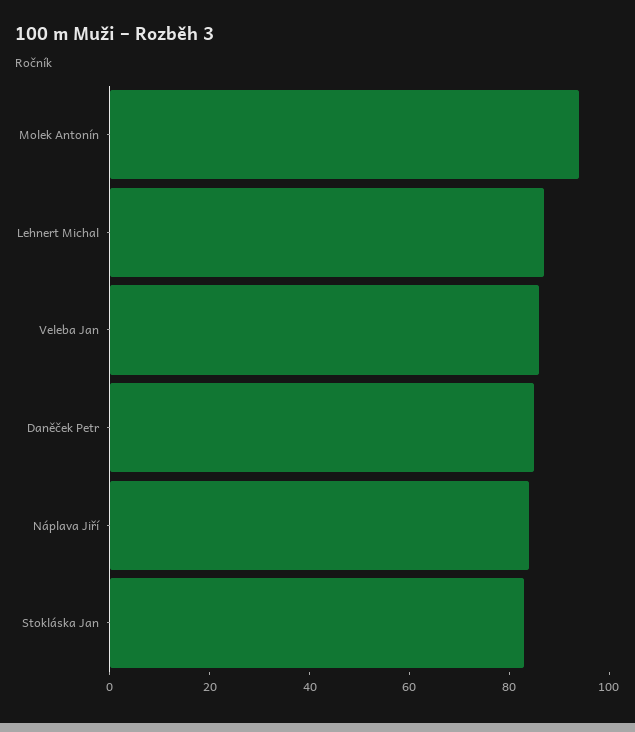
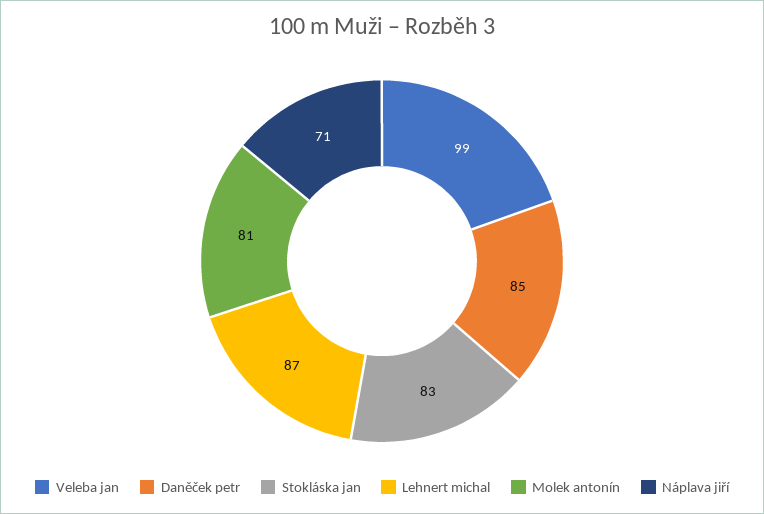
  {
-   "Molek Antonín": 95,
+   "Molek Antonín": 81,
    "Lehnert Michal": 87,
-   "Veleba Jan": 85,
+   "Veleba Jan": 99,
    "Daněček Petr": 85,
-   "Náplava Jiří": 85,
+   "Náplava Jiří": 71,
    "Stokláska Jan": 83
  }

